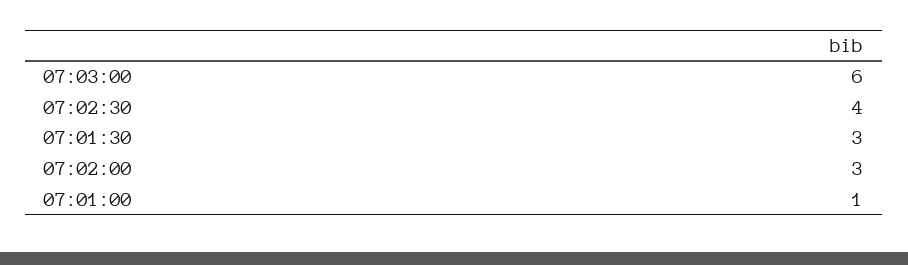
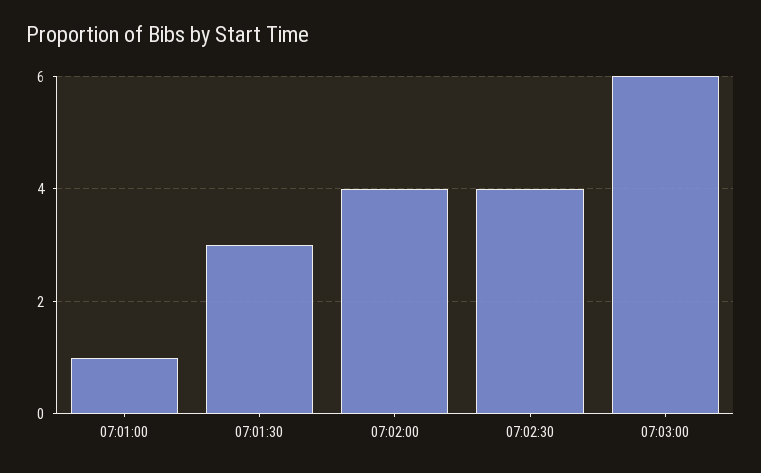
  {
    "07:03:00": 6,
    "07:02:30": 4,
    "07:01:30": 3,
-   "07:02:00": 3,
+   "07:02:00": 4,
    "07:01:00": 1
  }

